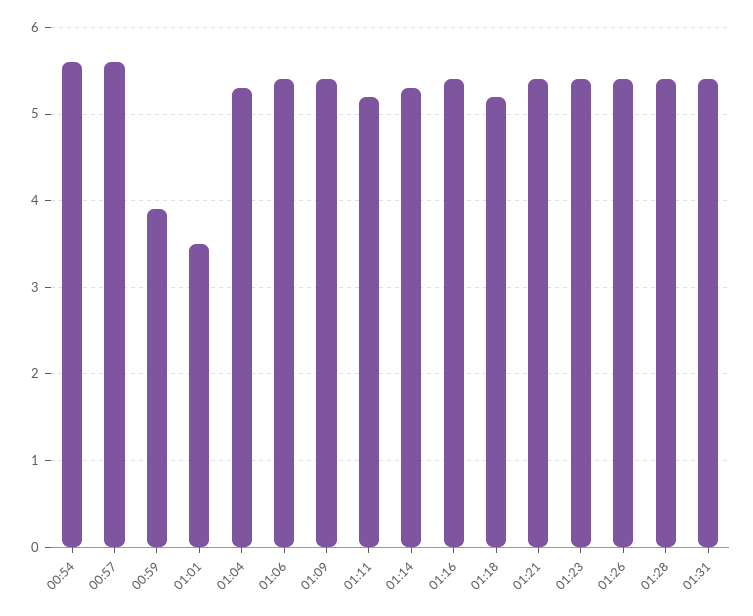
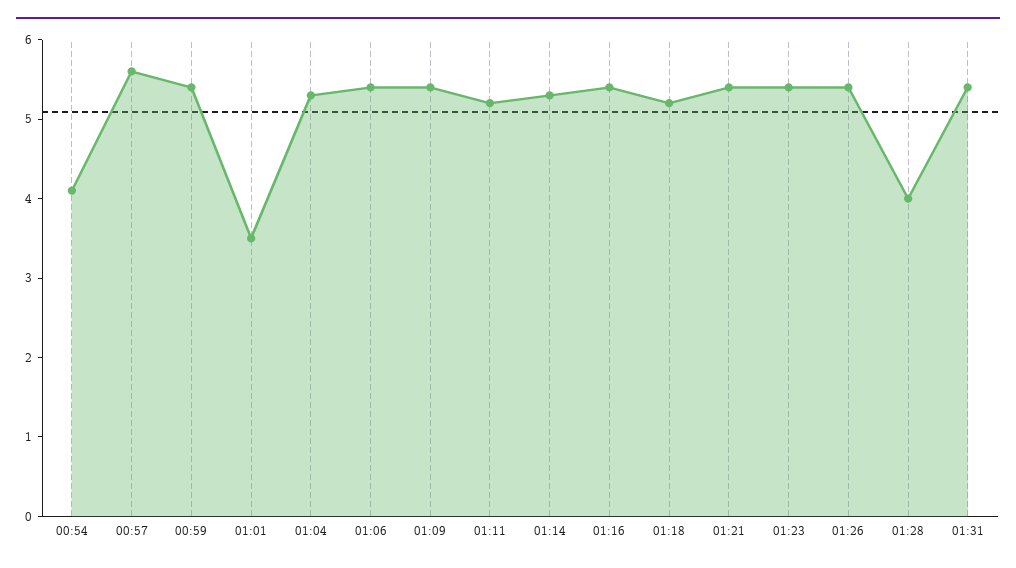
  {
-   "00:54": 5.6,
+   "00:54": 4,
    "00:57": 5.6,
-   "00:59": 3.9,
+   "00:59": 5.5,
    "01:01": 3.5,
    "01:04": 5.3,
    "01:06": 5.4,
    "01:09": 5.4,
    "01:11": 5.2,
    "01:14": 5.3,
    "01:16": 5.4,
    "01:18": 5.2,
    "01:21": 5.4,
    "01:23": 5.4,
    "01:26": 5.4,
-   "01:28": 5.4,
+   "01:28": 4,
    "01:31": 5.4
  }

